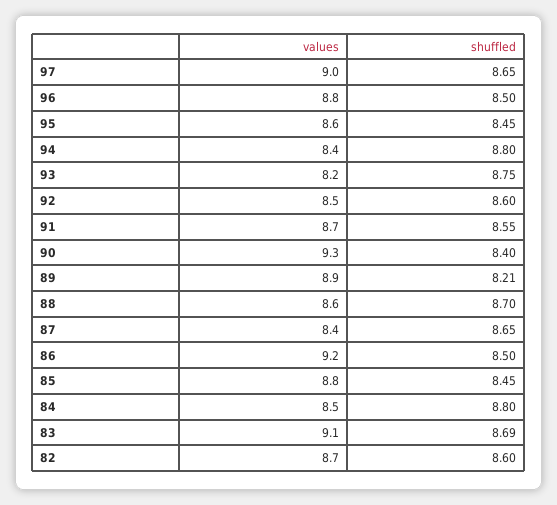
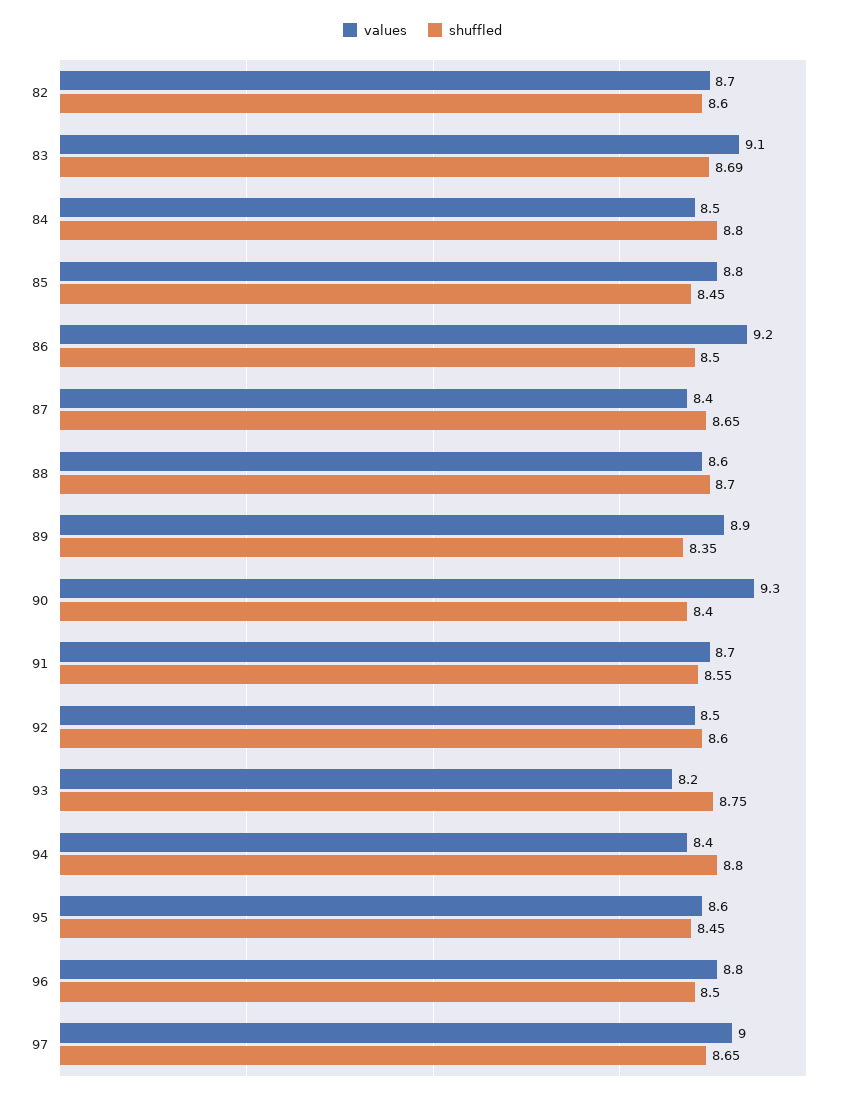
  {
    "values": {
      "97": 9,
      "96": 8.8,
      "95": 8.6,
      "94": 8.4,
      "93": 8.2,
      "92": 8.5,
      "91": 8.7,
      "90": 9.3,
      "89": 8.9,
      "88": 8.6,
      "87": 8.4,
      "86": 9.2,
      "85": 8.8,
      "84": 8.5,
      "83": 9.1,
      "82": 8.7
    },
    "shuffled": {
      "97": 8.65,
      "96": 8.5,
      "95": 8.45,
      "94": 8.8,
      "93": 8.75,
      "92": 8.6,
      "91": 8.55,
      "90": 8.4,
-     "89": 8.21,
+     "89": 8.35,
      "88": 8.7,
      "87": 8.65,
      "86": 8.5,
      "85": 8.45,
      "84": 8.8,
      "83": 8.69,
      "82": 8.6
    }
  }

